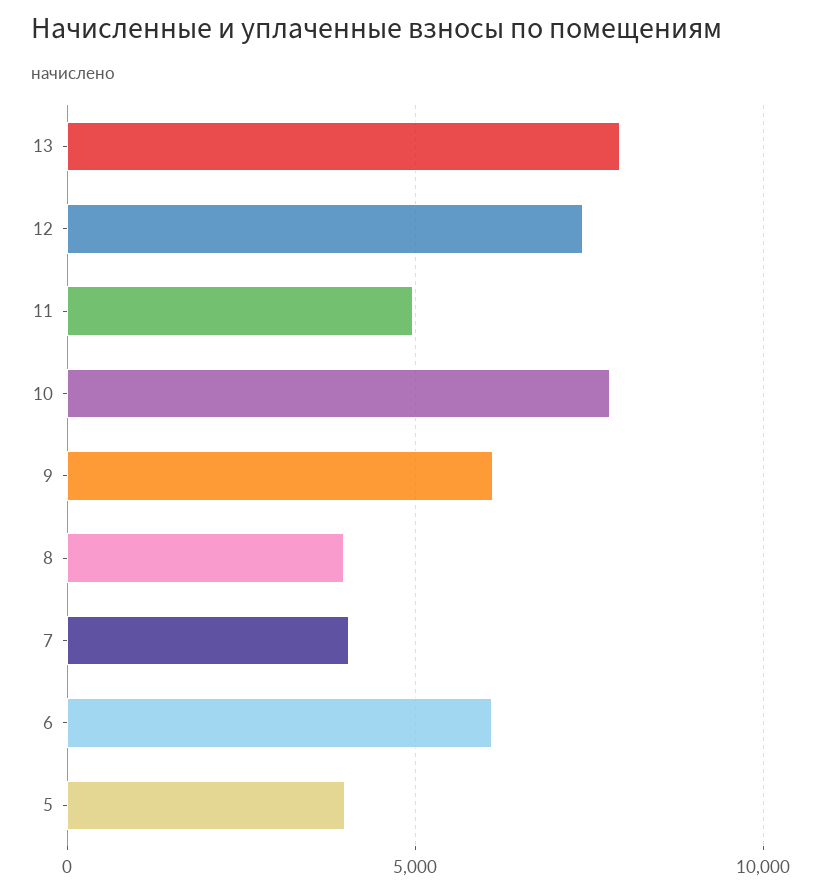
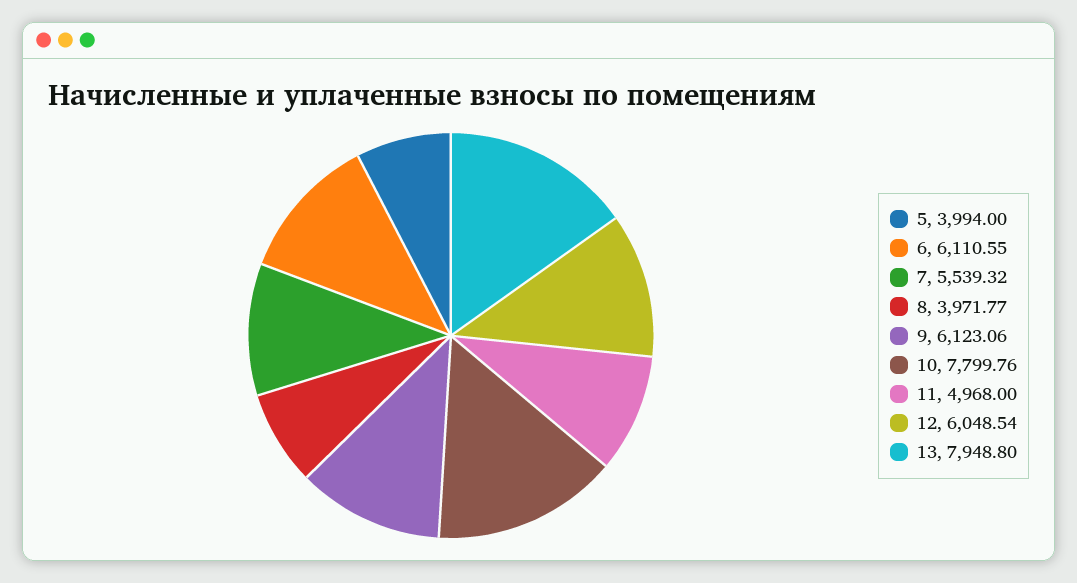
  {
    "13": 7948.8,
-   "12": 7500,
+   "12": 6048.54,
    "11": 4968,
    "10": 7799.76,
    "9": 6123.06,
    "8": 3971.77,
-   "7": 4000,
+   "7": 5539.32,
    "6": 6110.55,
    "5": 3994
  }

